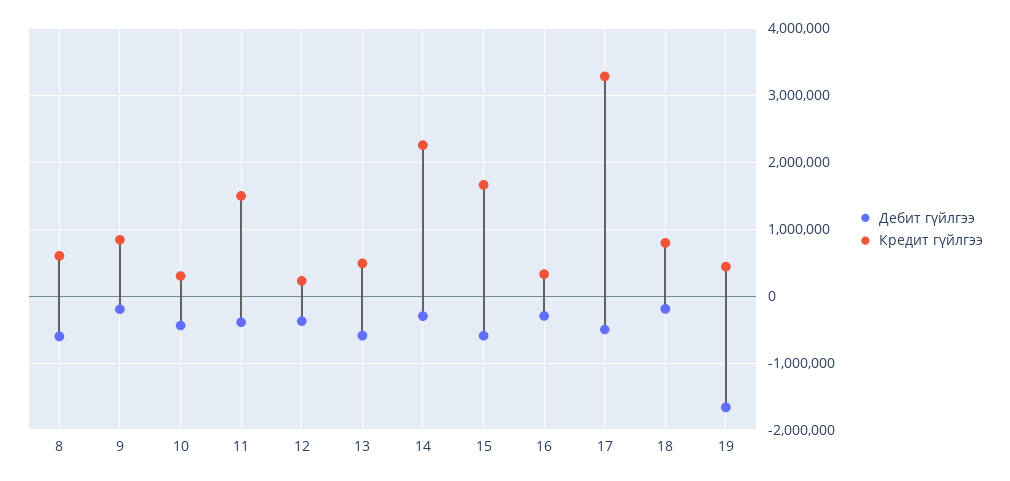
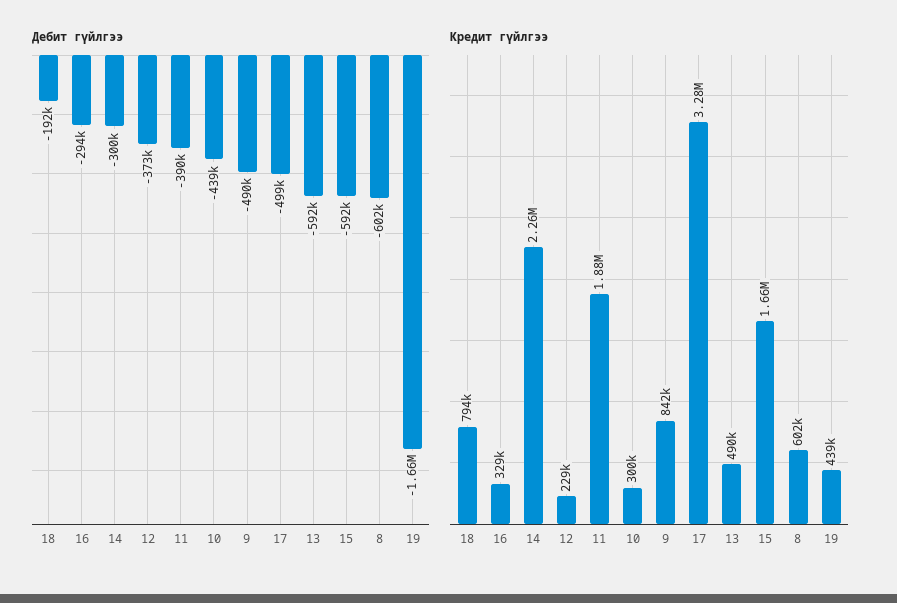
  {
    "Дебит гүйлгээ": {
      "8": -602000,
-     "9": -200000,
+     "9": -490000,
      "10": -439000,
      "11": -390000,
      "12": -373000,
      "13": -592000,
      "14": -300000,
      "15": -592000,
      "16": -294000,
      "17": -499000,
      "18": -192000,
      "19": -1660000
    },
    "Кредит гүйлгээ": {
      "8": 602000,
      "9": 842000,
      "10": 300000,
-     "11": 1500000,
+     "11": 1880000,
      "12": 229000,
      "13": 490000,
      "14": 2260000,
      "15": 1660000,
      "16": 329000,
      "17": 3280000,
      "18": 794000,
      "19": 439000
    }
  }

